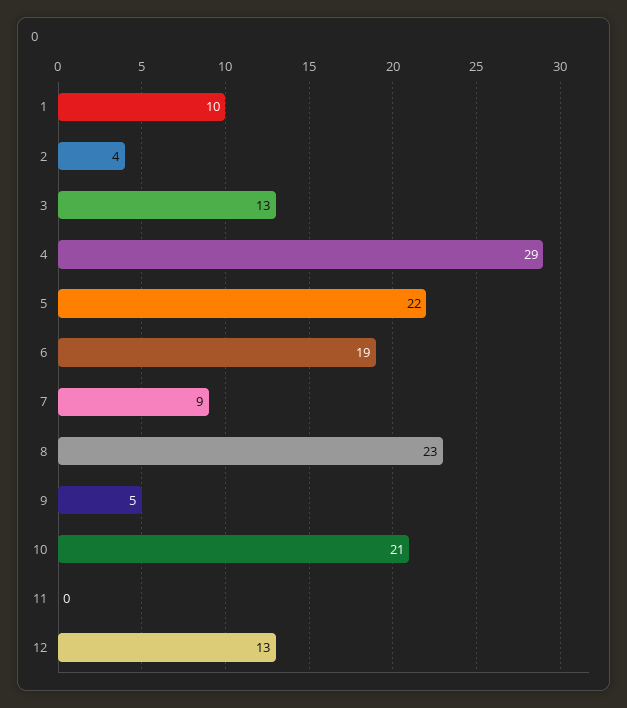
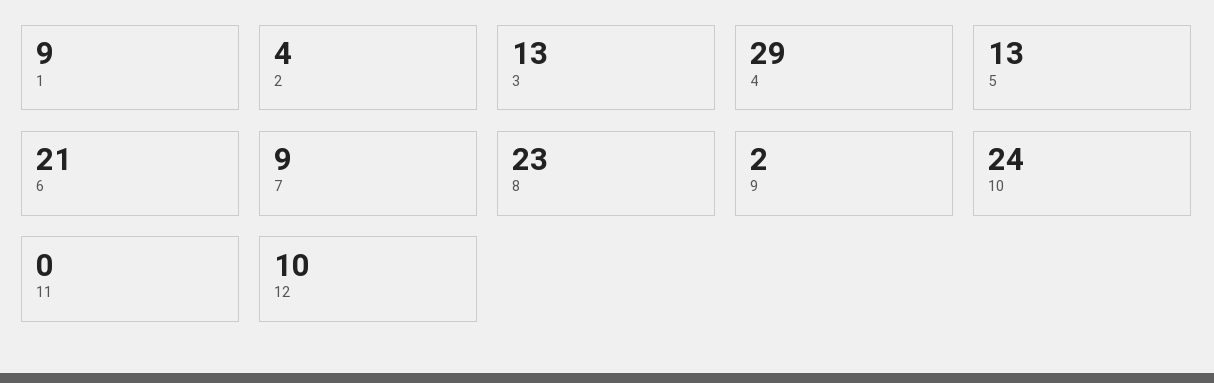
  {
-   "1": 10,
+   "1": 9,
    "2": 4,
    "3": 13,
    "4": 29,
-   "5": 22,
+   "5": 13,
-   "6": 19,
+   "6": 21,
    "7": 9,
    "8": 23,
-   "9": 5,
+   "9": 2,
-   "10": 21,
+   "10": 24,
    "11": 0,
-   "12": 13
+   "12": 10
  }

